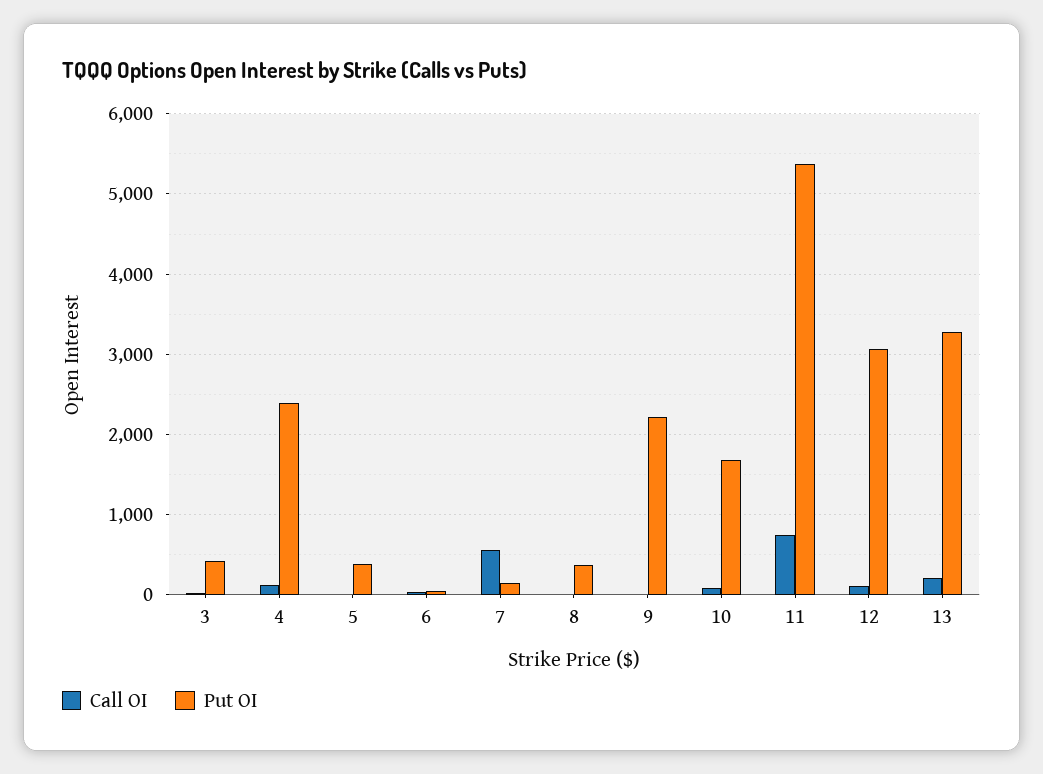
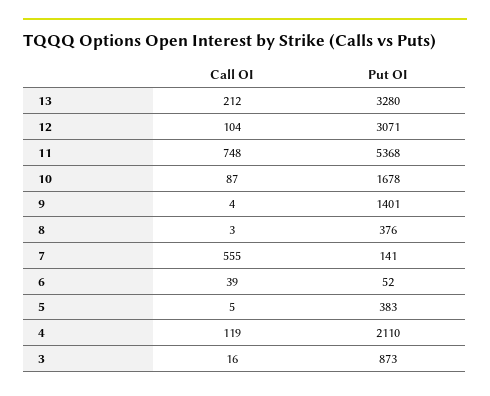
  {
    "Call OI": {
      "3": 16,
      "4": 119,
      "5": 5,
      "6": 39,
      "7": 555,
      "8": 3,
      "9": 4,
      "10": 87,
      "11": 748,
      "12": 104,
      "13": 212
    },
    "Put OI": {
-     "3": 400,
+     "3": 873,
-     "4": 2400,
+     "4": 2110,
      "5": 383,
      "6": 52,
      "7": 141,
      "8": 376,
-     "9": 2200,
+     "9": 1401,
      "10": 1678,
      "11": 5368,
      "12": 3071,
      "13": 3280
    }
  }

